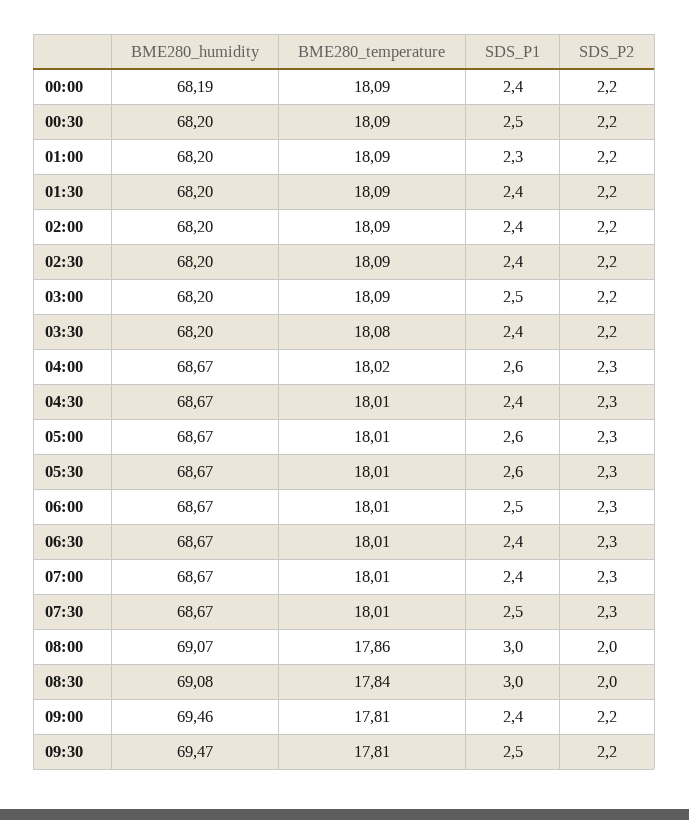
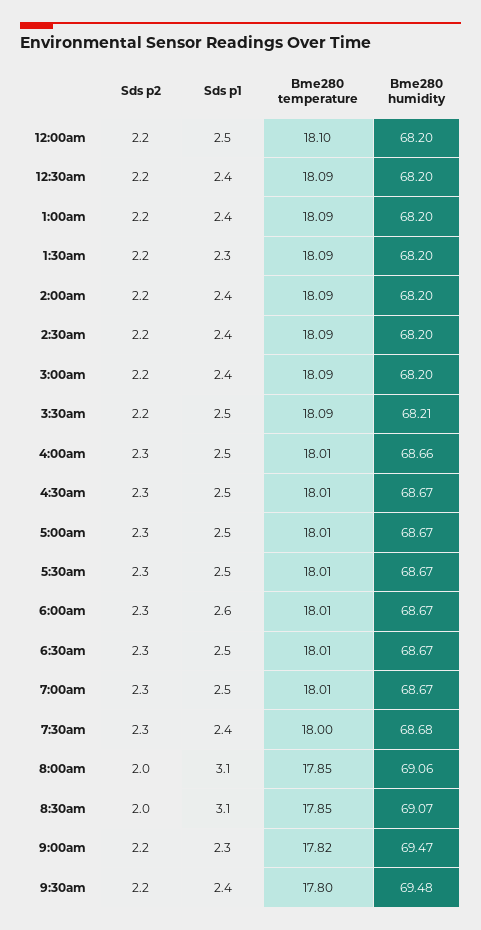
  {
    "BME280_humidity": {
-     "00:00": 68.19,
+     "00:00": 68.2,
      "00:30": 68.2,
      "01:00": 68.2,
      "01:30": 68.2,
      "02:00": 68.2,
      "02:30": 68.2,
      "03:00": 68.2,
-     "03:30": 68.2,
+     "03:30": 68.21,
-     "04:00": 68.67,
+     "04:00": 68.66,
      "04:30": 68.67,
      "05:00": 68.67,
      "05:30": 68.67,
      "06:00": 68.67,
      "06:30": 68.67,
      "07:00": 68.67,
-     "07:30": 68.67,
+     "07:30": 68.68,
-     "08:00": 69.07,
+     "08:00": 69.06,
-     "08:30": 69.08,
+     "08:30": 69.07,
-     "09:00": 69.46,
+     "09:00": 69.47,
-     "09:30": 69.47
+     "09:30": 69.48
    },
    "BME280_temperature": {
-     "00:00": 18.09,
+     "00:00": 18.1,
      "00:30": 18.09,
      "01:00": 18.09,
      "01:30": 18.09,
      "02:00": 18.09,
      "02:30": 18.09,
      "03:00": 18.09,
-     "03:30": 18.08,
+     "03:30": 18.09,
-     "04:00": 18.02,
+     "04:00": 18.01,
      "04:30": 18.01,
      "05:00": 18.01,
      "05:30": 18.01,
      "06:00": 18.01,
      "06:30": 18.01,
      "07:00": 18.01,
-     "07:30": 18.01,
+     "07:30": 18,
-     "08:00": 17.86,
+     "08:00": 17.85,
-     "08:30": 17.84,
+     "08:30": 17.85,
-     "09:00": 17.81,
+     "09:00": 17.82,
-     "09:30": 17.81
+     "09:30": 17.8
    },
    "SDS_P1": {
-     "00:00": 2.4,
+     "00:00": 2.5,
-     "00:30": 2.5,
+     "00:30": 2.4,
-     "01:00": 2.3,
+     "01:00": 2.4,
-     "01:30": 2.4,
+     "01:30": 2.3,
      "02:00": 2.4,
      "02:30": 2.4,
-     "03:00": 2.5,
+     "03:00": 2.4,
-     "03:30": 2.4,
+     "03:30": 2.5,
-     "04:00": 2.6,
+     "04:00": 2.5,
-     "04:30": 2.4,
+     "04:30": 2.5,
-     "05:00": 2.6,
+     "05:00": 2.5,
-     "05:30": 2.6,
+     "05:30": 2.5,
-     "06:00": 2.5,
+     "06:00": 2.6,
-     "06:30": 2.4,
+     "06:30": 2.5,
-     "07:00": 2.4,
+     "07:00": 2.5,
-     "07:30": 2.5,
+     "07:30": 2.4,
-     "08:00": 3,
+     "08:00": 3.1,
-     "08:30": 3,
+     "08:30": 3.1,
-     "09:00": 2.4,
+     "09:00": 2.3,
-     "09:30": 2.5
+     "09:30": 2.4
    },
    "SDS_P2": {
      "00:00": 2.2,
      "00:30": 2.2,
      "01:00": 2.2,
      "01:30": 2.2,
      "02:00": 2.2,
      "02:30": 2.2,
      "03:00": 2.2,
      "03:30": 2.2,
      "04:00": 2.3,
      "04:30": 2.3,
      "05:00": 2.3,
      "05:30": 2.3,
      "06:00": 2.3,
      "06:30": 2.3,
      "07:00": 2.3,
      "07:30": 2.3,
      "08:00": 2,
      "08:30": 2,
      "09:00": 2.2,
      "09:30": 2.2
    }
  }

